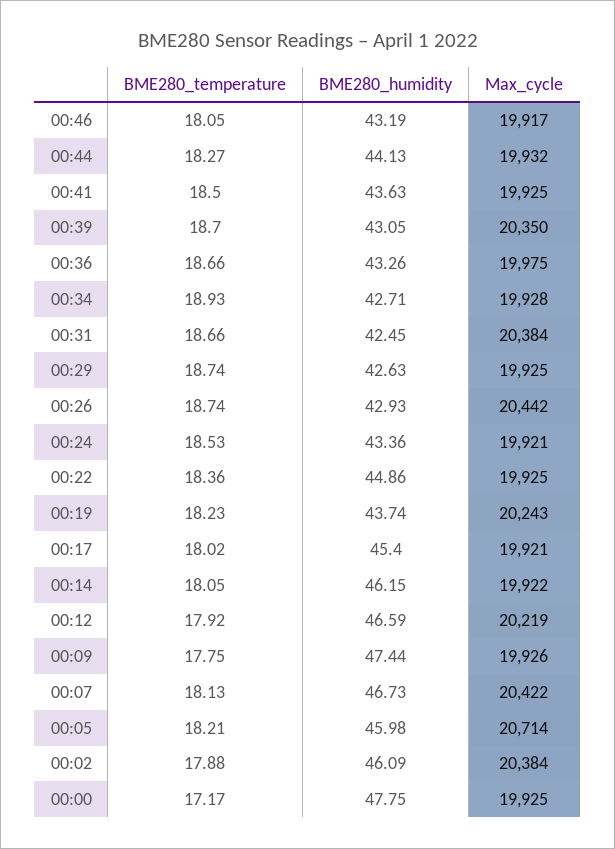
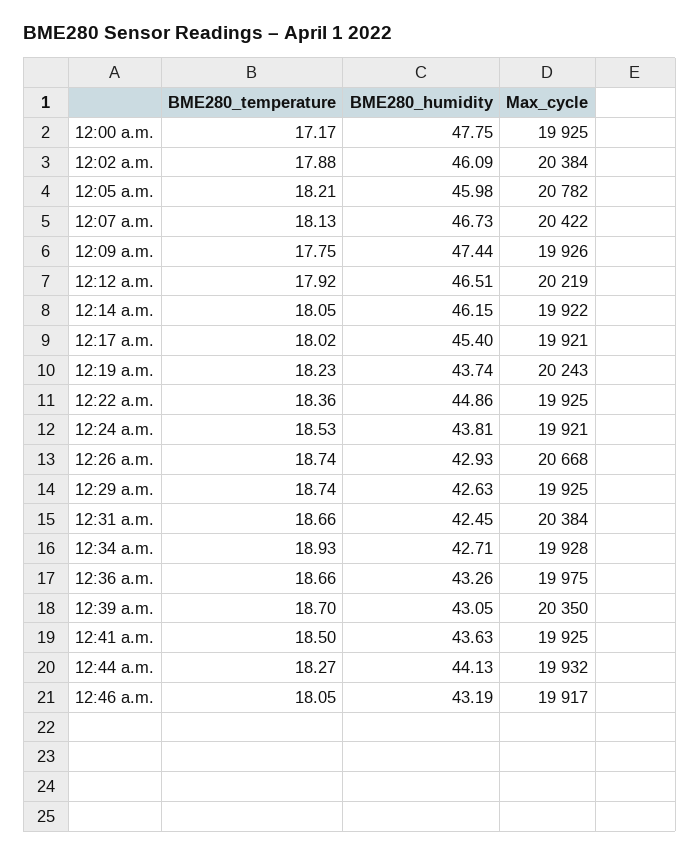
  {
    "BME280_temperature": {
      "00:46": 18.05,
      "00:44": 18.27,
      "00:41": 18.5,
      "00:39": 18.7,
      "00:36": 18.66,
      "00:34": 18.93,
      "00:31": 18.66,
      "00:29": 18.74,
      "00:26": 18.74,
      "00:24": 18.53,
      "00:22": 18.36,
      "00:19": 18.23,
      "00:17": 18.02,
      "00:14": 18.05,
      "00:12": 17.92,
      "00:09": 17.75,
      "00:07": 18.13,
      "00:05": 18.21,
      "00:02": 17.88,
      "00:00": 17.17
    },
    "BME280_humidity": {
      "00:46": 43.19,
      "00:44": 44.13,
      "00:41": 43.63,
      "00:39": 43.05,
      "00:36": 43.26,
      "00:34": 42.71,
      "00:31": 42.45,
      "00:29": 42.63,
      "00:26": 42.93,
-     "00:24": 43.36,
+     "00:24": 43.81,
      "00:22": 44.86,
      "00:19": 43.74,
      "00:17": 45.4,
      "00:14": 46.15,
-     "00:12": 46.59,
+     "00:12": 46.51,
      "00:09": 47.44,
      "00:07": 46.73,
      "00:05": 45.98,
      "00:02": 46.09,
      "00:00": 47.75
    },
    "Max_cycle": {
      "00:46": 19917,
      "00:44": 19932,
      "00:41": 19925,
      "00:39": 20350,
      "00:36": 19975,
      "00:34": 19928,
      "00:31": 20384,
      "00:29": 19925,
-     "00:26": 20442,
+     "00:26": 20668,
      "00:24": 19921,
      "00:22": 19925,
      "00:19": 20243,
      "00:17": 19921,
      "00:14": 19922,
      "00:12": 20219,
      "00:09": 19926,
      "00:07": 20422,
-     "00:05": 20714,
+     "00:05": 20782,
      "00:02": 20384,
      "00:00": 19925
    }
  }

